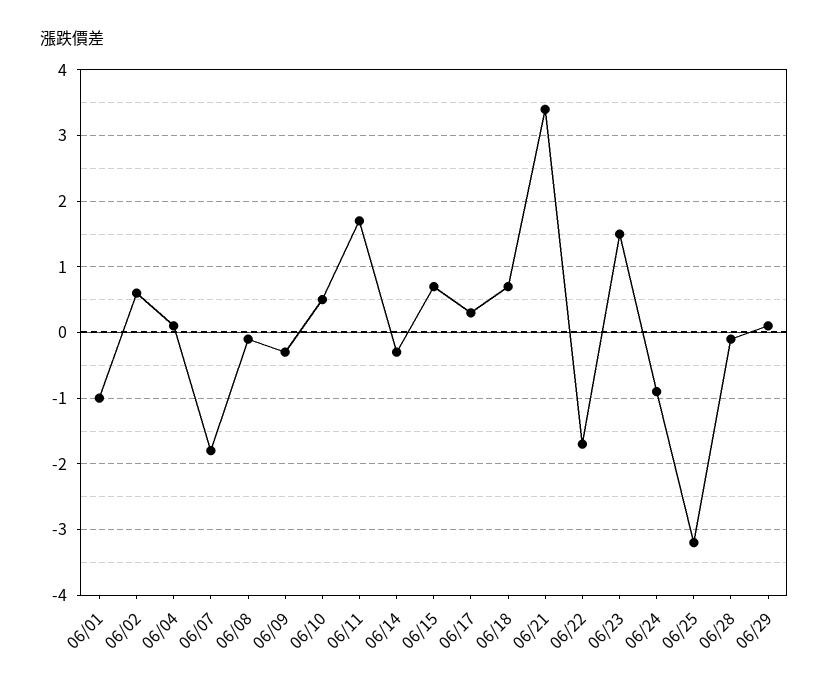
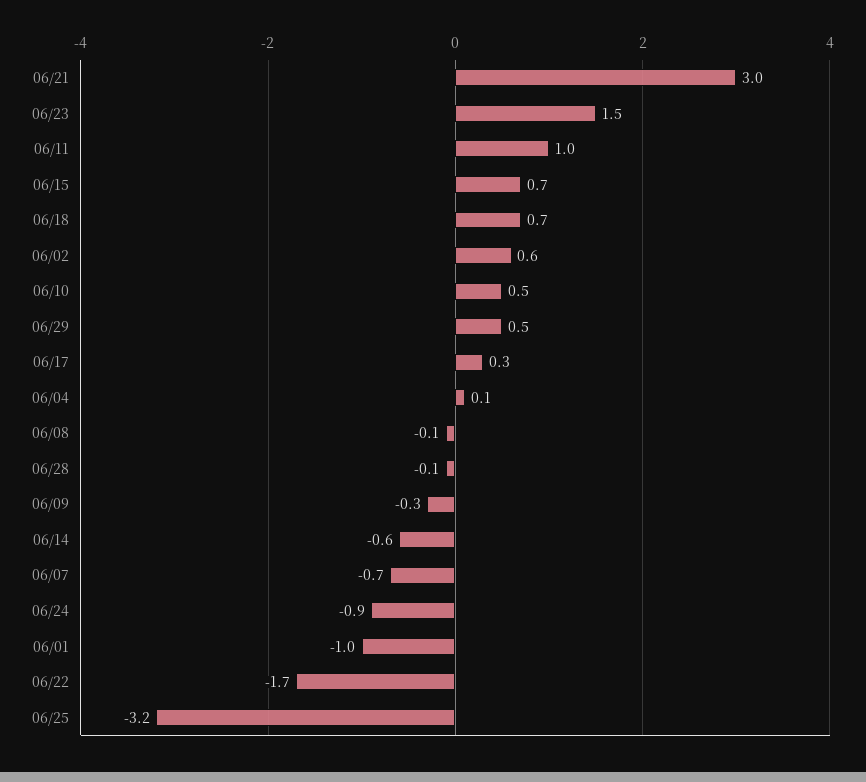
  {
    "06/01": -1,
    "06/02": 0.6,
    "06/04": 0.1,
-   "06/07": -1.8,
+   "06/07": -0.7,
    "06/08": -0.1,
    "06/09": -0.3,
    "06/10": 0.5,
-   "06/11": 1.7,
+   "06/11": 1,
-   "06/14": -0.3,
+   "06/14": -0.6,
    "06/15": 0.7,
    "06/17": 0.3,
    "06/18": 0.7,
-   "06/21": 3.4,
+   "06/21": 3,
    "06/22": -1.7,
    "06/23": 1.5,
    "06/24": -0.9,
    "06/25": -3.2,
    "06/28": -0.1,
-   "06/29": 0.1
+   "06/29": 0.5
  }

